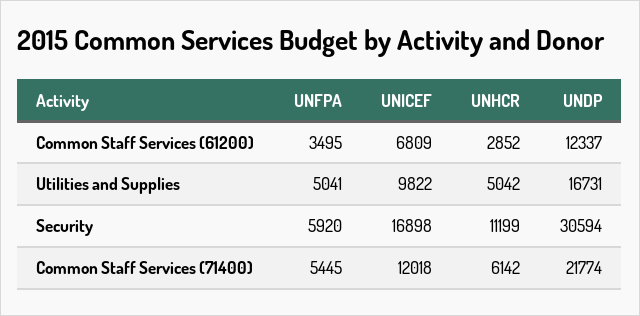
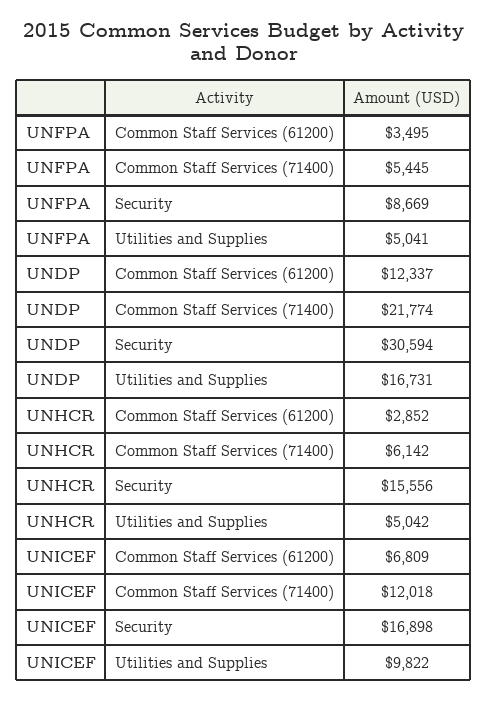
  {
    "UNFPA": {
      "Common Staff Services (61200)": 3495,
      "Utilities and Supplies": 5041,
-     "Security": 5920,
+     "Security": 8669,
      "Common Staff Services (71400)": 5445
    },
    "UNICEF": {
      "Common Staff Services (61200)": 6809,
      "Utilities and Supplies": 9822,
      "Security": 16898,
      "Common Staff Services (71400)": 12018
    },
    "UNHCR": {
      "Common Staff Services (61200)": 2852,
      "Utilities and Supplies": 5042,
-     "Security": 11199,
+     "Security": 15556,
      "Common Staff Services (71400)": 6142
    },
    "UNDP": {
      "Common Staff Services (61200)": 12337,
      "Utilities and Supplies": 16731,
      "Security": 30594,
      "Common Staff Services (71400)": 21774
    }
  }

